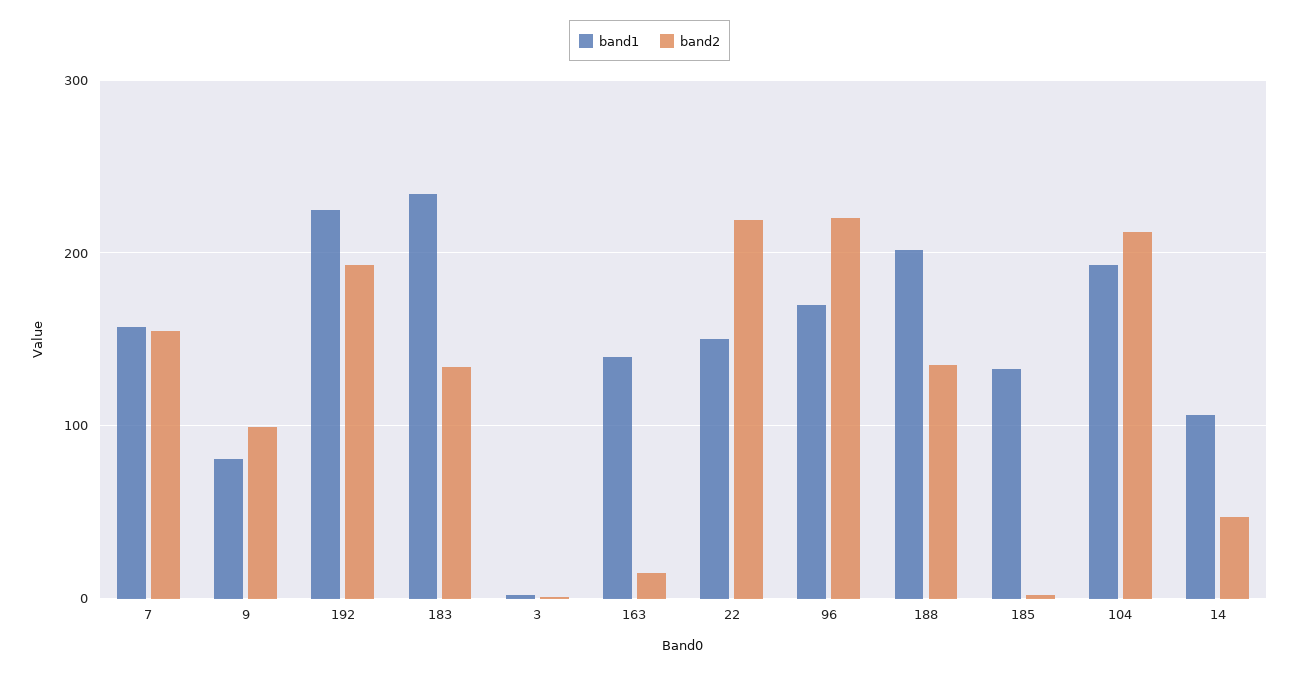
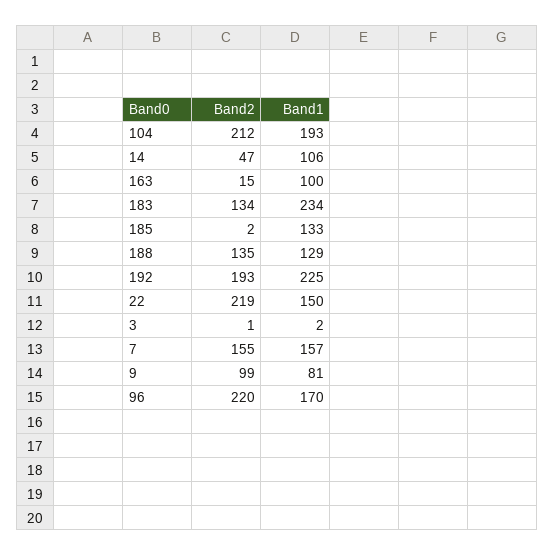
  {
    "band1": {
      "7": 157,
      "9": 81,
      "192": 225,
      "183": 234,
      "3": 2,
-     "163": 140,
+     "163": 100,
      "22": 150,
      "96": 170,
-     "188": 200,
+     "188": 129,
      "185": 133,
      "104": 193,
      "14": 106
    },
    "band2": {
      "7": 155,
      "9": 99,
      "192": 193,
      "183": 134,
      "3": 1,
      "163": 15,
      "22": 219,
      "96": 220,
      "188": 135,
      "185": 2,
      "104": 212,
      "14": 47
    }
  }

